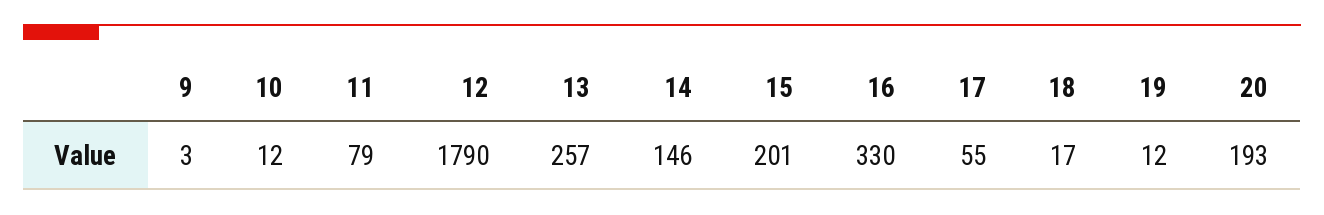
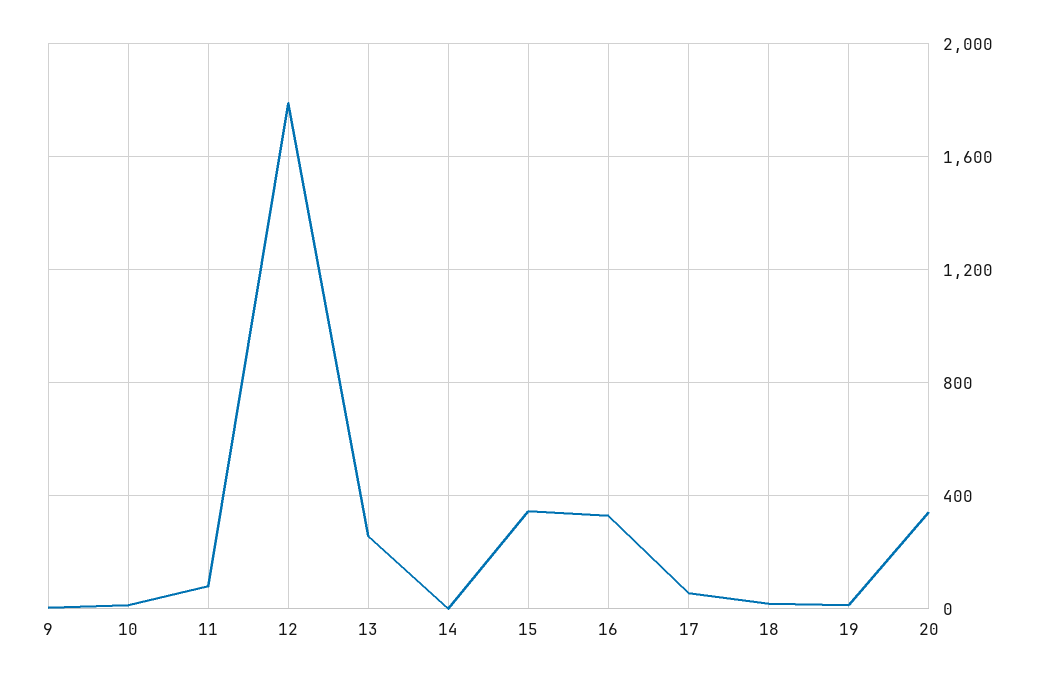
  {
    "9": 3,
    "10": 12,
    "11": 79,
    "12": 1790,
    "13": 257,
-   "14": 146,
+   "14": 0,
-   "15": 201,
+   "15": 350,
    "16": 330,
    "17": 55,
    "18": 17,
    "19": 12,
-   "20": 193
+   "20": 350
  }

